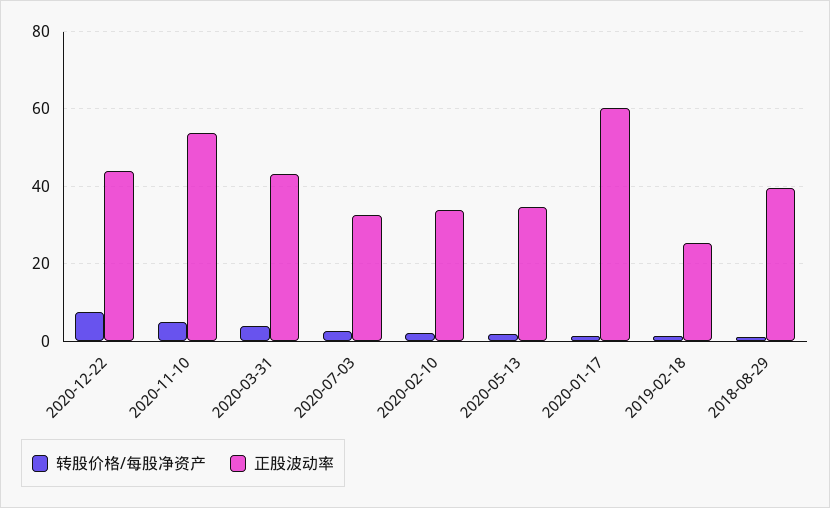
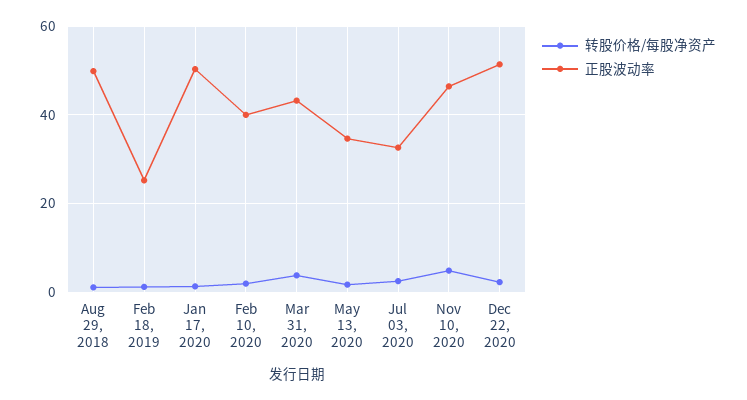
  {
    "转股价格/每股净资产": {
-     "2020-12-22": 8,
+     "2020-12-22": 2,
      "2020-11-10": 4,
      "2020-03-31": 4,
      "2020-07-03": 2,
      "2020-02-10": 2,
      "2020-05-13": 2,
      "2020-01-17": 2,
      "2019-02-18": 2,
      "2018-08-29": 2
    },
    "正股波动率": {
-     "2020-12-22": 44,
+     "2020-12-22": 52,
-     "2020-11-10": 54,
+     "2020-11-10": 46,
      "2020-03-31": 44,
      "2020-07-03": 32,
-     "2020-02-10": 34,
+     "2020-02-10": 40,
      "2020-05-13": 34,
-     "2020-01-17": 60,
+     "2020-01-17": 50,
      "2019-02-18": 26,
-     "2018-08-29": 40
+     "2018-08-29": 50
    }
  }

